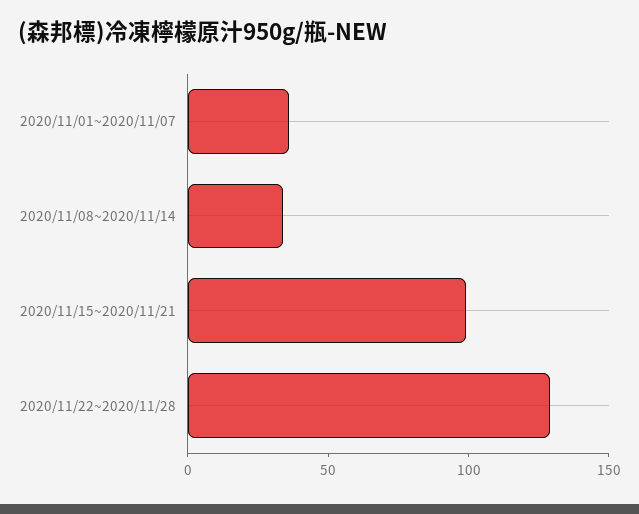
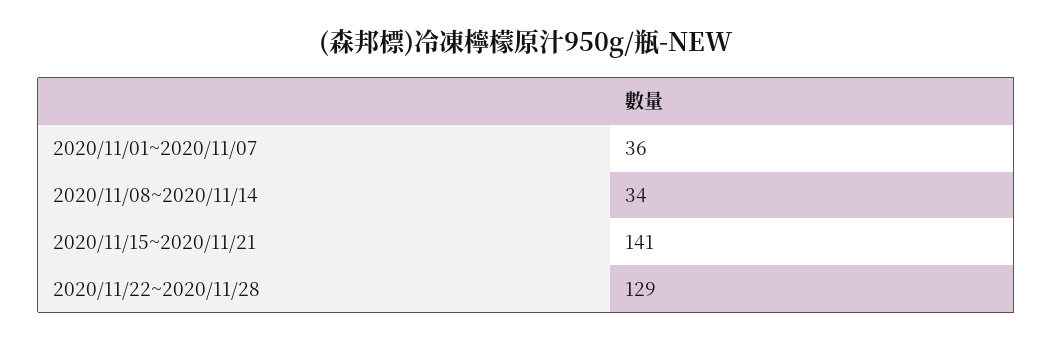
  {
    "2020/11/01~2020/11/07": 36,
    "2020/11/08~2020/11/14": 34,
-   "2020/11/15~2020/11/21": 100,
+   "2020/11/15~2020/11/21": 141,
    "2020/11/22~2020/11/28": 129
  }

